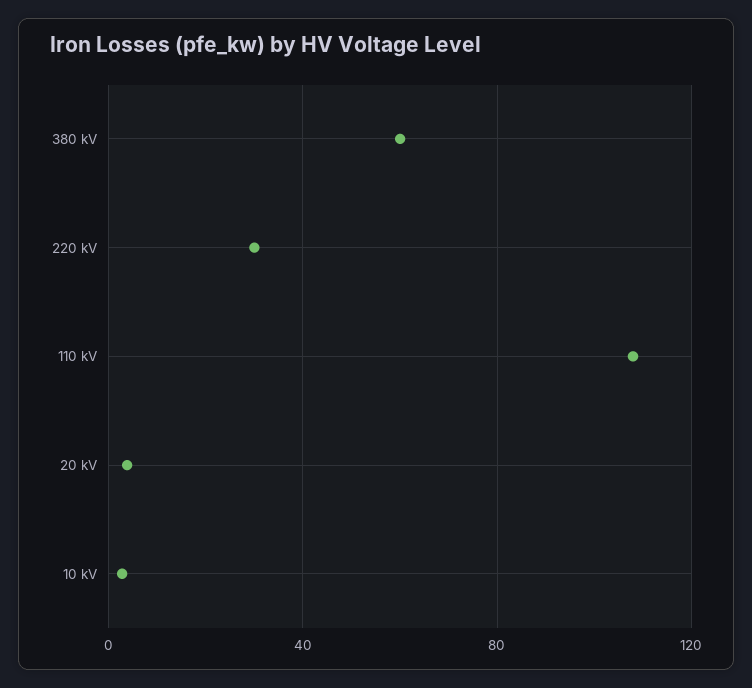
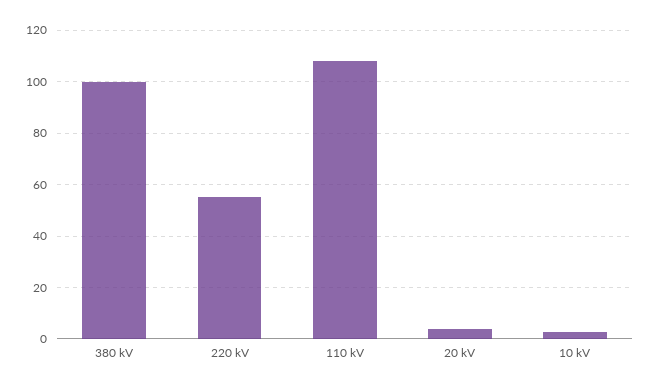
  {
-   "380 kV": 60,
+   "380 kV": 100,
-   "220 kV": 30,
+   "220 kV": 55,
    "110 kV": 107.5,
    "20 kV": 5,
    "10 kV": 2.5
  }

